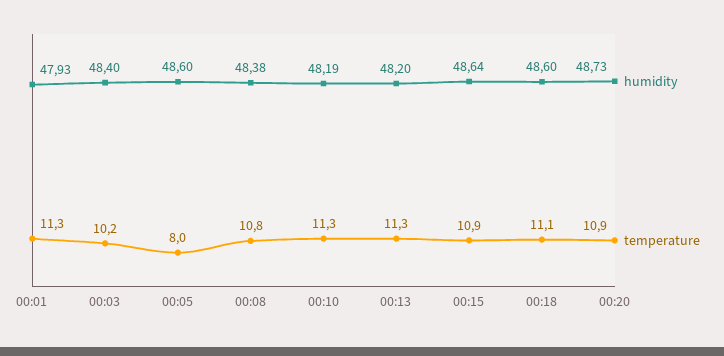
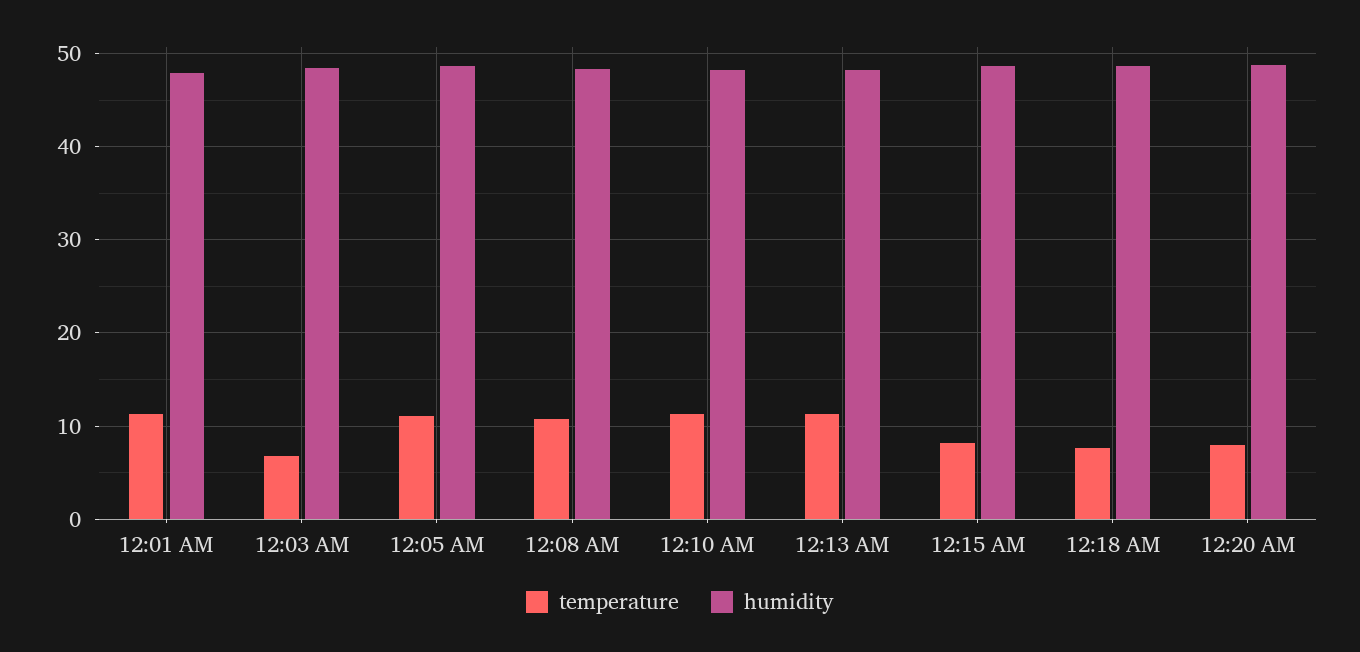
  {
    "humidity": {
      "00:01": 47.93,
      "00:03": 48.4,
      "00:05": 48.6,
      "00:08": 48.38,
      "00:10": 48.19,
      "00:13": 48.2,
      "00:15": 48.64,
      "00:18": 48.6,
      "00:20": 48.73
    },
    "temperature": {
      "00:01": 11.3,
-     "00:03": 10.2,
+     "00:03": 7,
-     "00:05": 8,
+     "00:05": 11,
      "00:08": 10.8,
      "00:10": 11.3,
      "00:13": 11.3,
-     "00:15": 10.9,
+     "00:15": 8,
-     "00:18": 11.1,
+     "00:18": 8,
-     "00:20": 10.9
+     "00:20": 8
    }
  }

